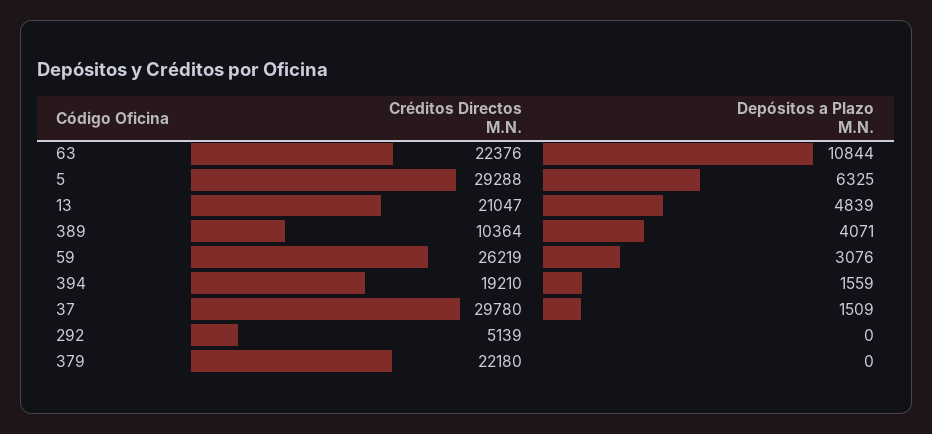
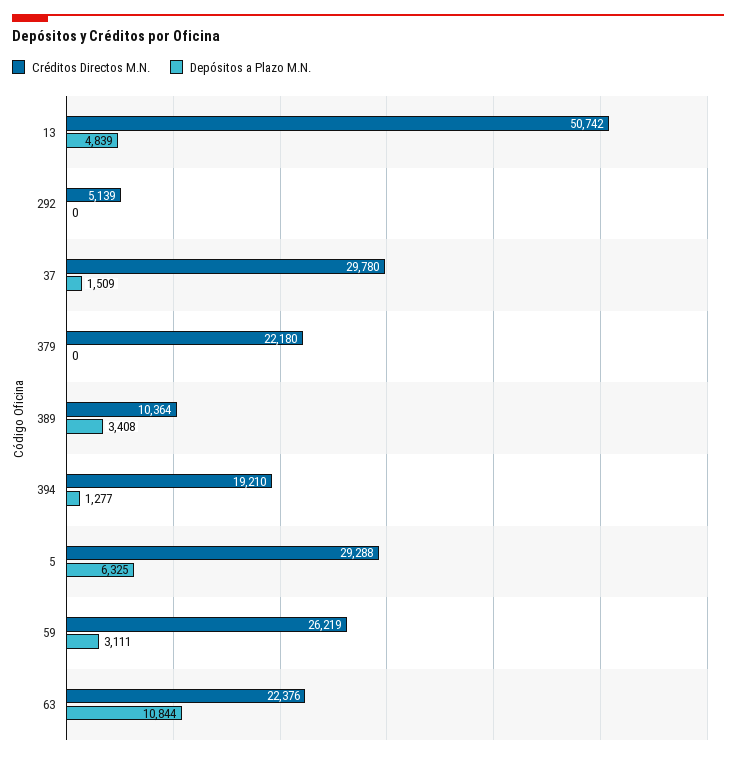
  {
    "Créditos Directos M.N.": {
      "63": 22376,
      "5": 29288,
-     "13": 21047,
+     "13": 50742,
      "389": 10364,
      "59": 26219,
      "394": 19210,
      "37": 29780,
      "292": 5139,
      "379": 22180
    },
    "Depósitos a Plazo M.N.": {
      "63": 10844,
      "5": 6325,
      "13": 4839,
-     "389": 4071,
+     "389": 3408,
-     "59": 3076,
+     "59": 3111,
-     "394": 1559,
+     "394": 1277,
      "37": 1509,
      "292": 0,
      "379": 0
    }
  }

